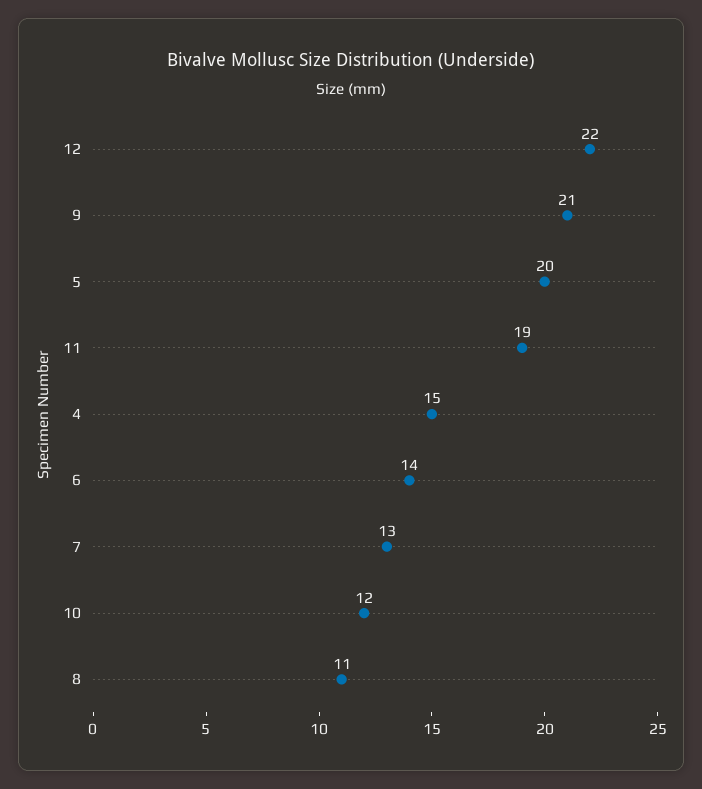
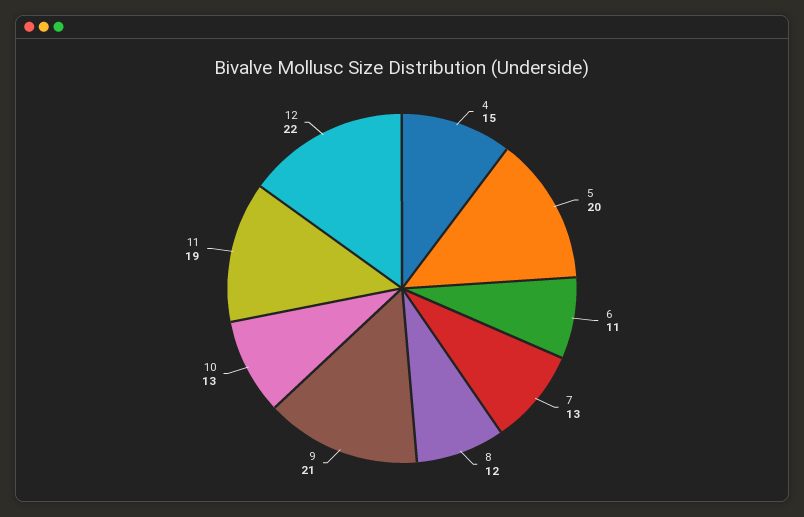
  {
    "12": 22,
    "9": 21,
    "5": 20,
    "11": 19,
    "4": 15,
-   "6": 14,
+   "6": 11,
    "7": 13,
-   "10": 12,
+   "10": 13,
-   "8": 11
+   "8": 12
  }

